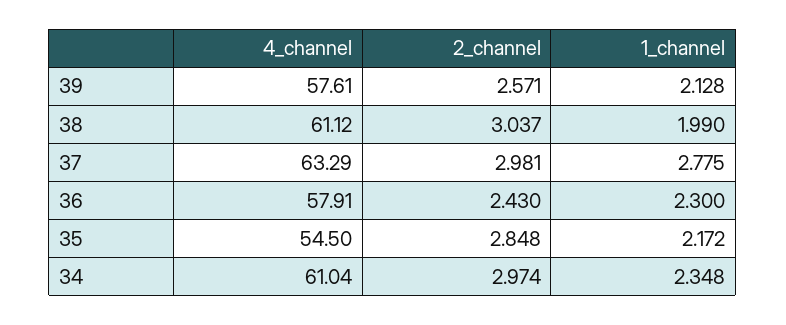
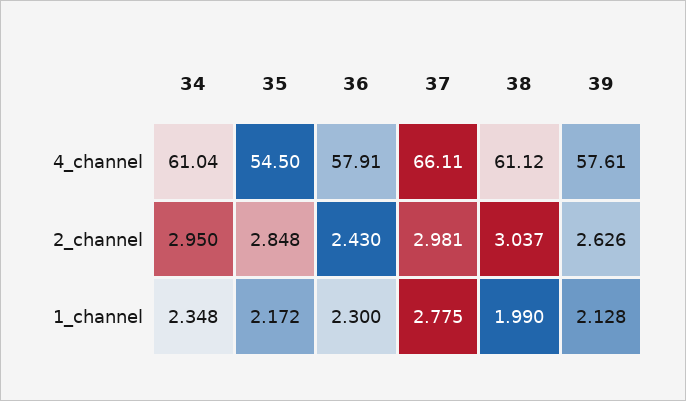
  {
    "4_channel": {
      "39": 57.61,
      "38": 61.12,
-     "37": 63.29,
+     "37": 66.11,
      "36": 57.91,
      "35": 54.5,
      "34": 61.04
    },
    "2_channel": {
-     "39": 2.571,
+     "39": 2.626,
      "38": 3.037,
      "37": 2.981,
      "36": 2.43,
      "35": 2.848,
-     "34": 2.974
+     "34": 2.95
    },
    "1_channel": {
      "39": 2.128,
      "38": 1.99,
      "37": 2.775,
      "36": 2.3,
      "35": 2.172,
      "34": 2.348
    }
  }

